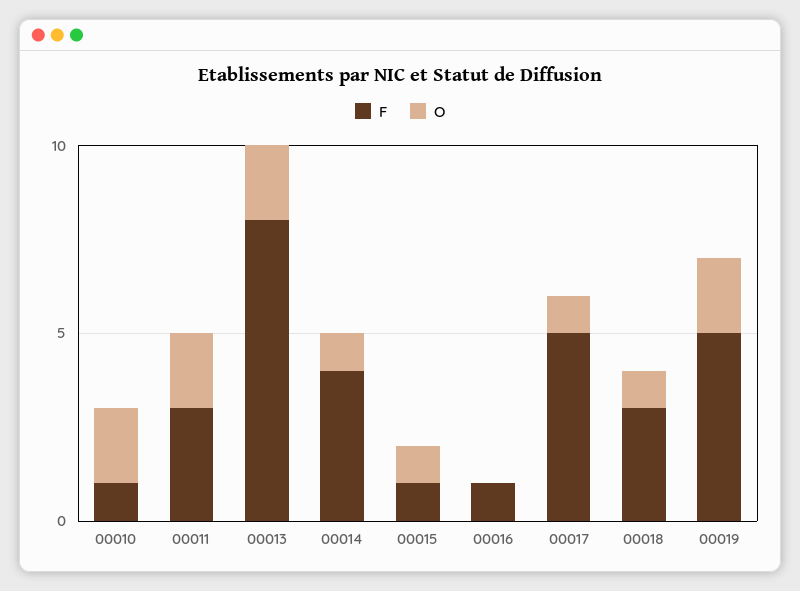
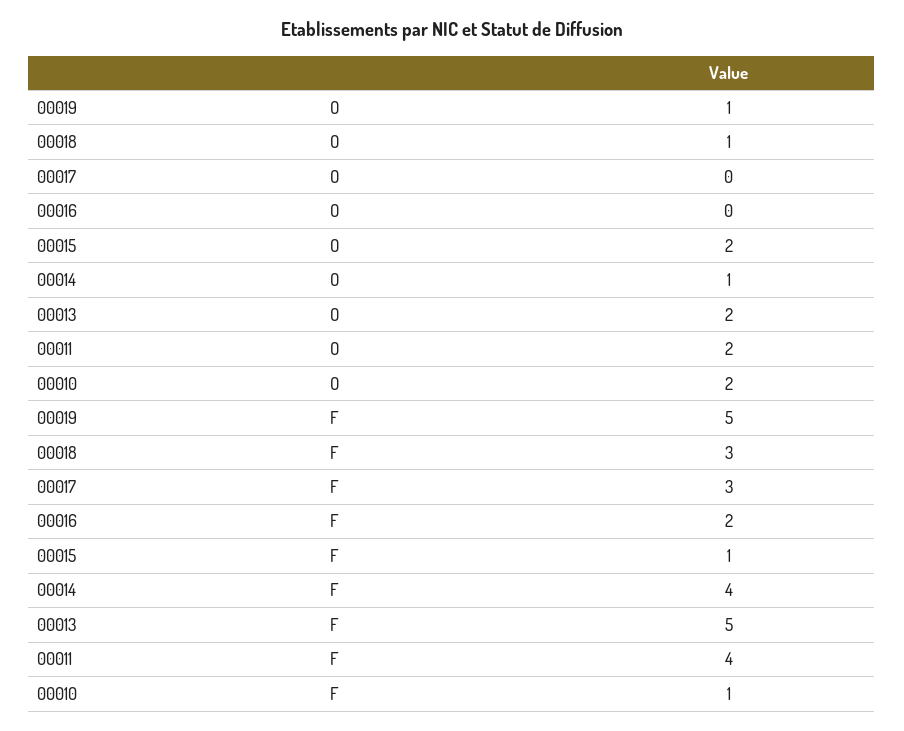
  {
    "F": {
      "00010": 1,
-     "00011": 3,
+     "00011": 4,
-     "00013": 8,
+     "00013": 5,
      "00014": 4,
      "00015": 1,
-     "00016": 1,
+     "00016": 2,
-     "00017": 5,
+     "00017": 3,
      "00018": 3,
      "00019": 5
    },
    "O": {
      "00010": 2,
      "00011": 2,
      "00013": 2,
      "00014": 1,
-     "00015": 1,
+     "00015": 2,
      "00016": 0,
-     "00017": 1,
+     "00017": 0,
      "00018": 1,
-     "00019": 2
+     "00019": 1
    }
  }

